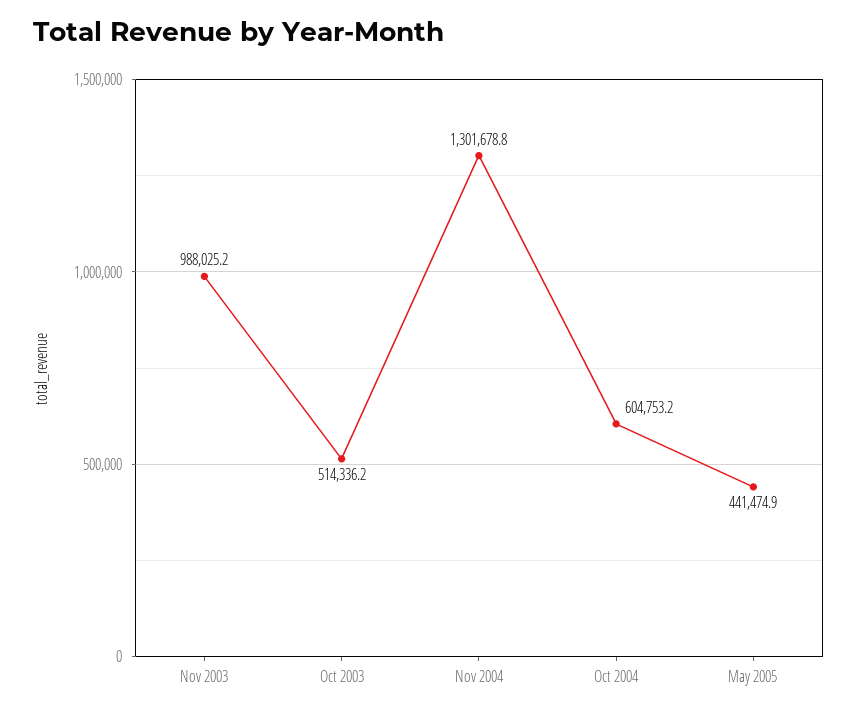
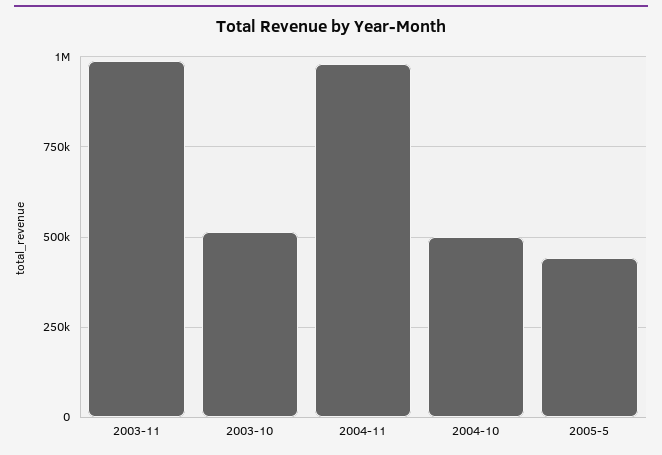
  {
    "Nov 2003": 988025.2,
    "Oct 2003": 514336.2,
-   "Nov 2004": 1301678.8,
+   "Nov 2004": 975000,
-   "Oct 2004": 604753.2,
+   "Oct 2004": 500000,
    "May 2005": 441474.9
  }

